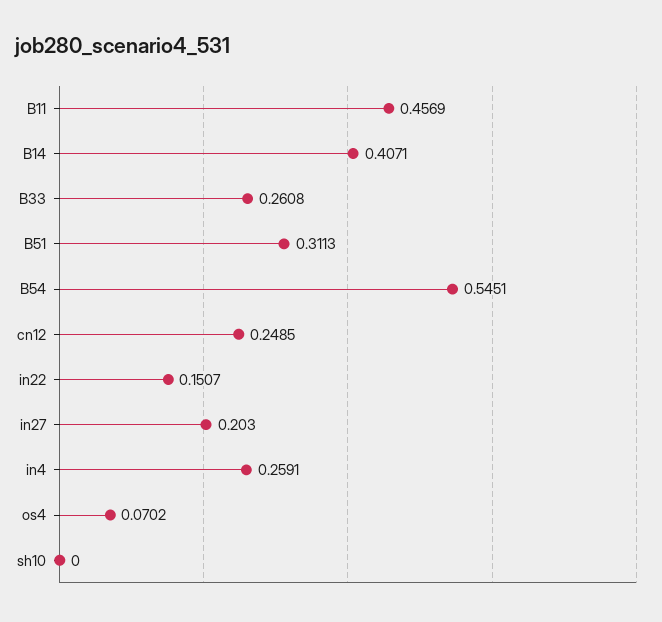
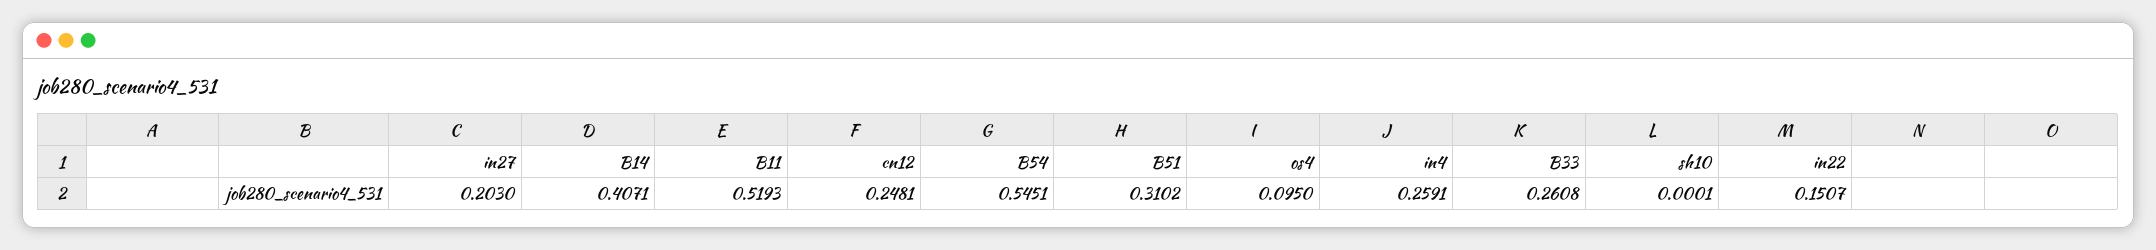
  {
-   "B11": 0.4569,
+   "B11": 0.5193,
    "B14": 0.4071,
    "B33": 0.2608,
-   "B51": 0.3113,
+   "B51": 0.3102,
    "B54": 0.5451,
-   "cn12": 0.2485,
+   "cn12": 0.2481,
    "in22": 0.1507,
    "in27": 0.203,
    "in4": 0.2591,
-   "os4": 0.0702,
+   "os4": 0.095,
-   "sh10": 0
+   "sh10": 0.0001
  }

